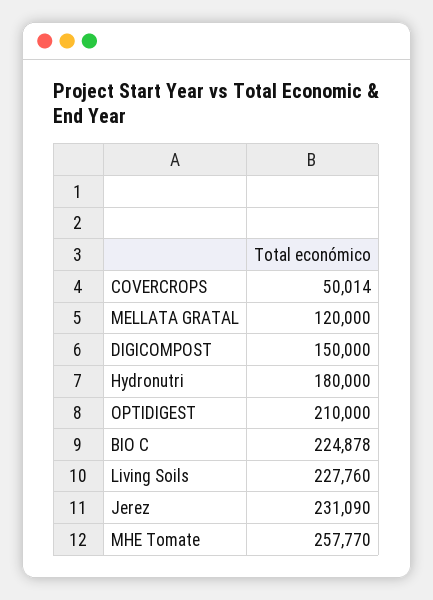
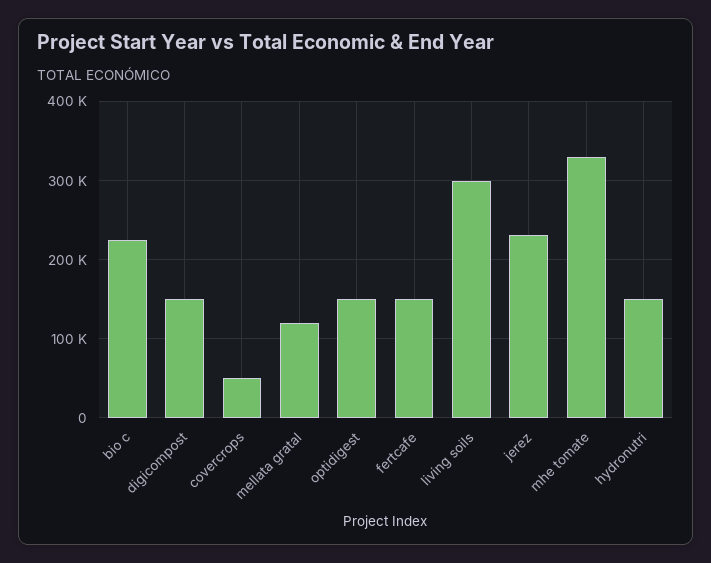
  {
    "COVERCROPS": 50014,
    "MELLATA GRATAL": 120000,
    "DIGICOMPOST": 150000,
-   "Hydronutri": 180000,
+   "Hydronutri": 150000,
-   "OPTIDIGEST": 210000,
+   "OPTIDIGEST": 150000,
    "BIO C": 224878,
-   "Living Soils": 227760,
+   "Living Soils": 300000,
    "Jerez": 231090,
-   "MHE Tomate": 257770
+   "MHE Tomate": 330000,
+   "fertcafe": 150000
  }

